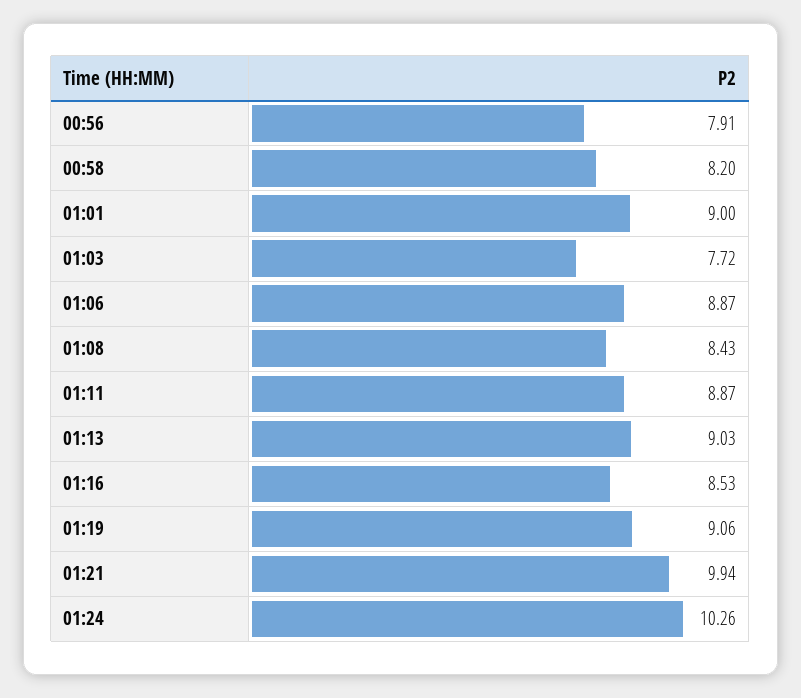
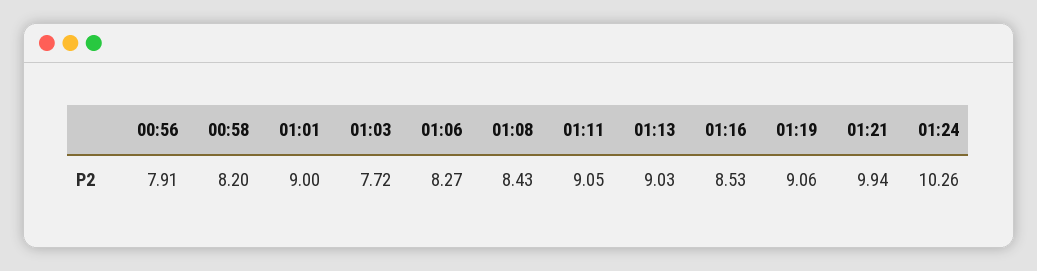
  {
    "00:56": 7.91,
    "00:58": 8.2,
    "01:01": 9,
    "01:03": 7.72,
-   "01:06": 8.87,
+   "01:06": 8.27,
    "01:08": 8.43,
-   "01:11": 8.87,
+   "01:11": 9.05,
    "01:13": 9.03,
    "01:16": 8.53,
    "01:19": 9.06,
    "01:21": 9.94,
    "01:24": 10.26
  }

